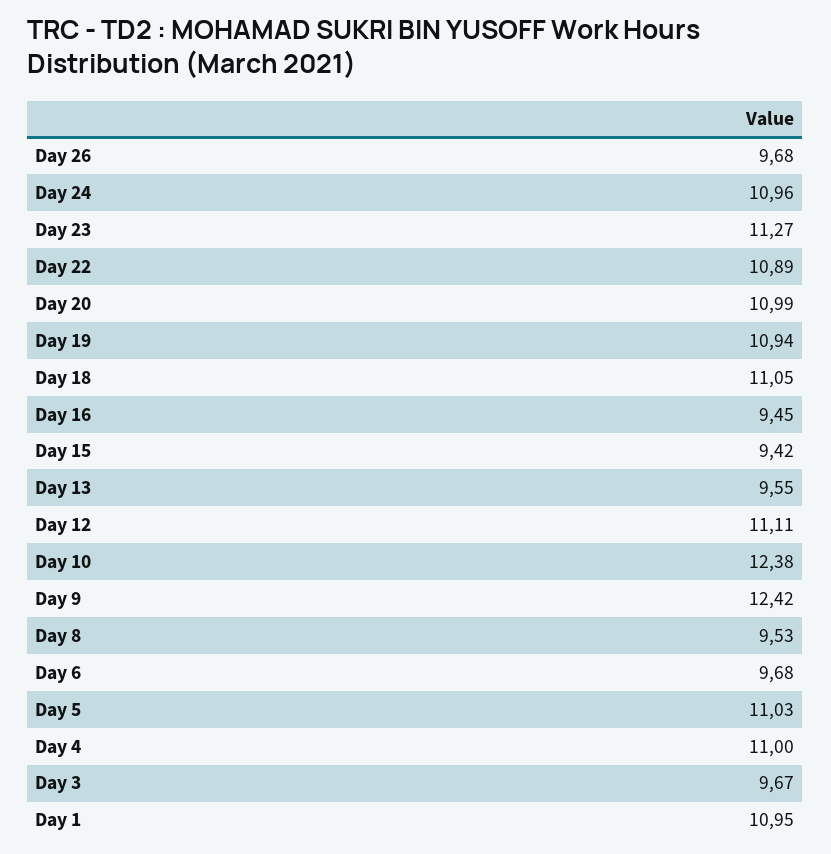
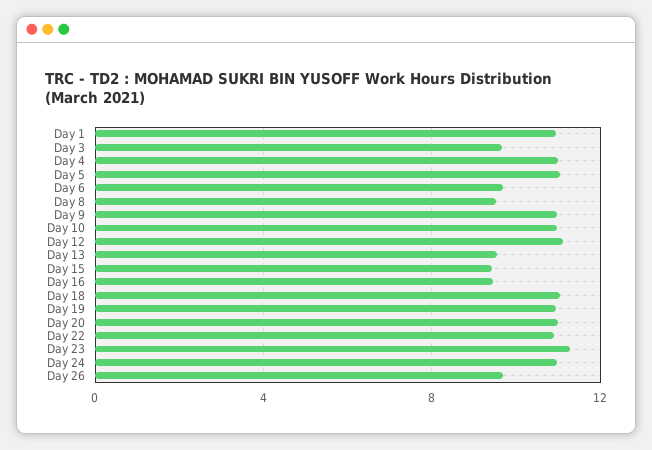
  {
    "Day 26": 9.68,
    "Day 24": 10.96,
    "Day 23": 11.27,
    "Day 22": 10.89,
    "Day 20": 10.99,
    "Day 19": 10.94,
    "Day 18": 11.05,
    "Day 16": 9.45,
    "Day 15": 9.42,
    "Day 13": 9.55,
    "Day 12": 11.11,
-   "Day 10": 12.38,
+   "Day 10": 11,
-   "Day 9": 12.42,
+   "Day 9": 11,
    "Day 8": 9.53,
    "Day 6": 9.68,
    "Day 5": 11.03,
    "Day 4": 11,
    "Day 3": 9.67,
    "Day 1": 10.95
  }

